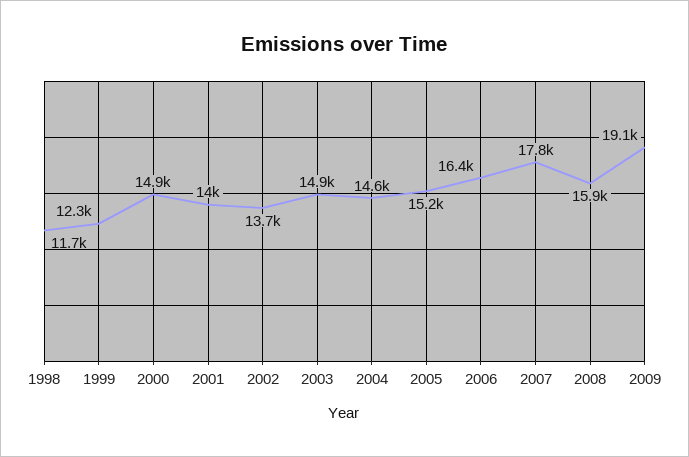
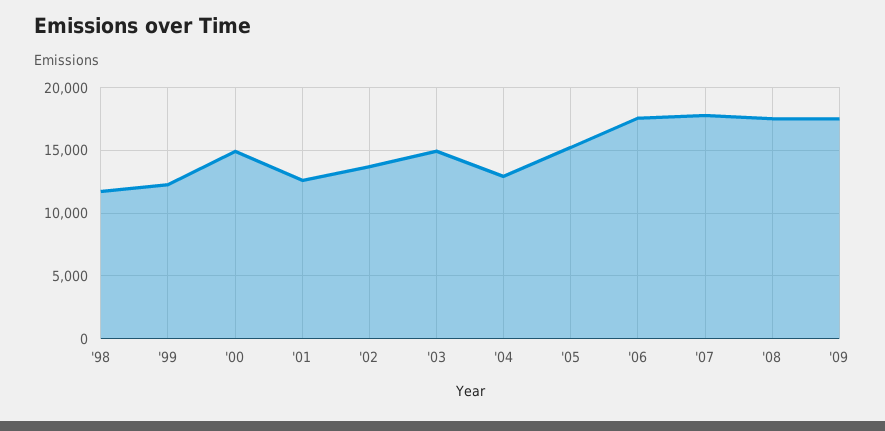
  {
    "1998": 11700,
    "1999": 12300,
    "2000": 14900,
-   "2001": 14000,
+   "2001": 12500,
    "2002": 13700,
    "2003": 14900,
-   "2004": 14600,
+   "2004": 13000,
    "2005": 15200,
-   "2006": 16400,
+   "2006": 17500,
    "2007": 17800,
-   "2008": 15900,
+   "2008": 17500,
-   "2009": 19100
+   "2009": 17500
  }

